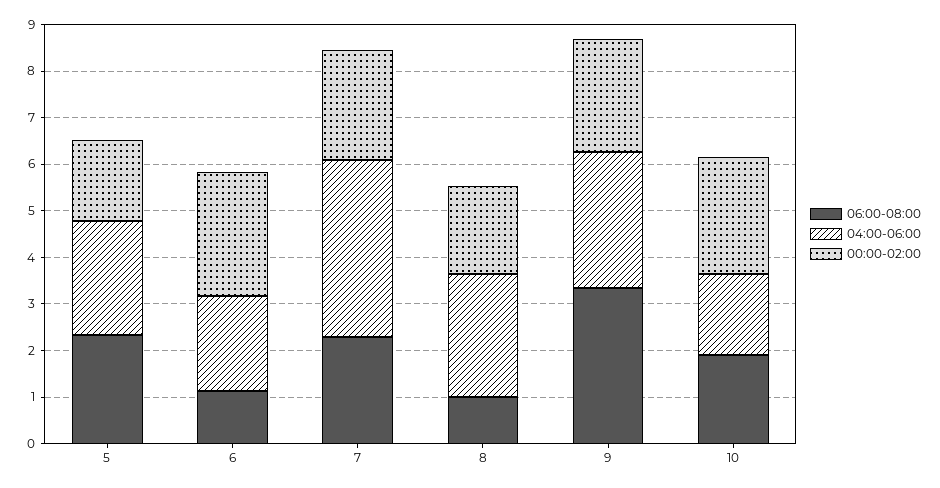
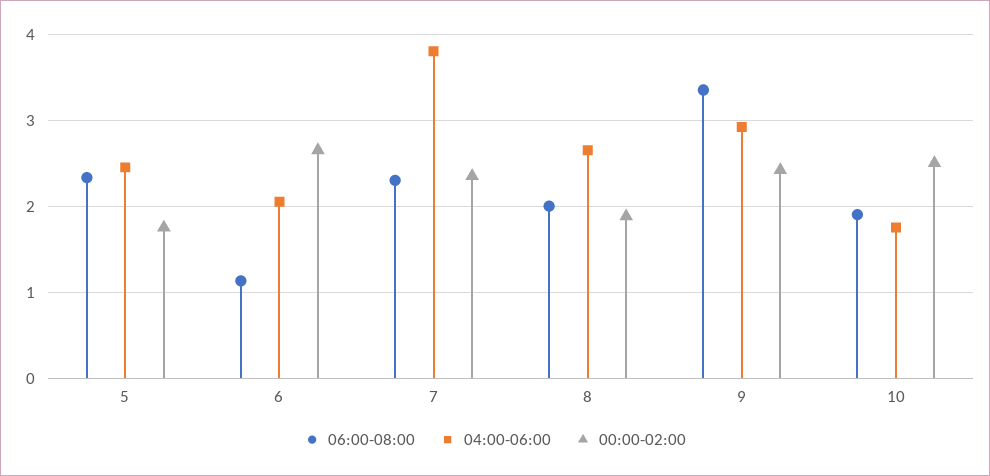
  {
    "06:00-08:00": {
      "5": 2.3,
      "6": 1.1,
      "7": 2.3,
-     "8": 1,
+     "8": 2,
      "9": 3.4,
      "10": 1.9
    },
    "04:00-06:00": {
      "5": 2.5,
      "6": 2.1,
      "7": 3.8,
      "8": 2.7,
      "9": 2.9,
      "10": 1.8
    },
    "00:00-02:00": {
      "5": 1.8,
      "6": 2.7,
      "7": 2.4,
      "8": 1.9,
      "9": 2.4,
      "10": 2.5
    }
  }

